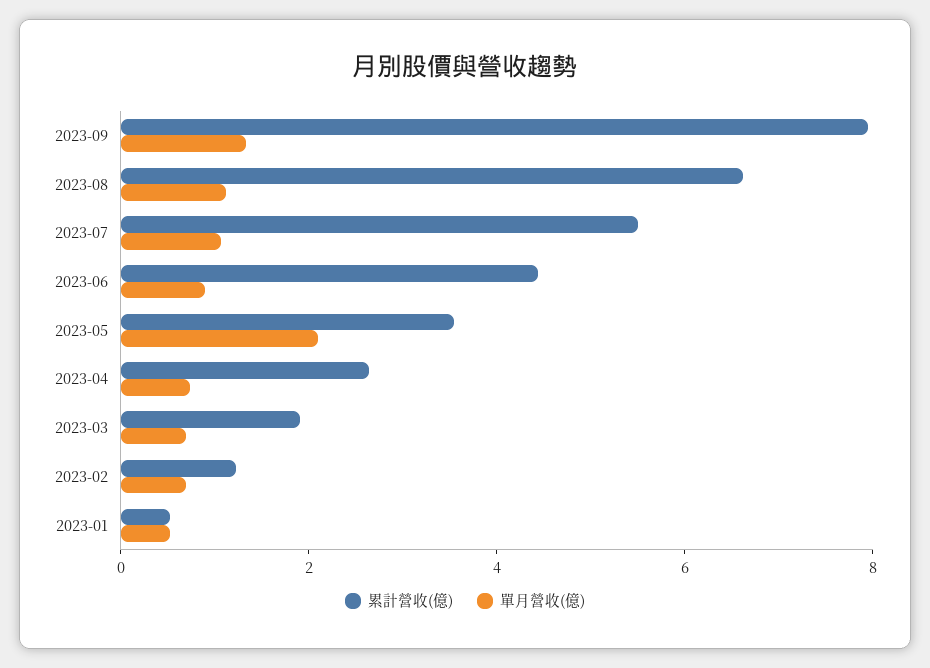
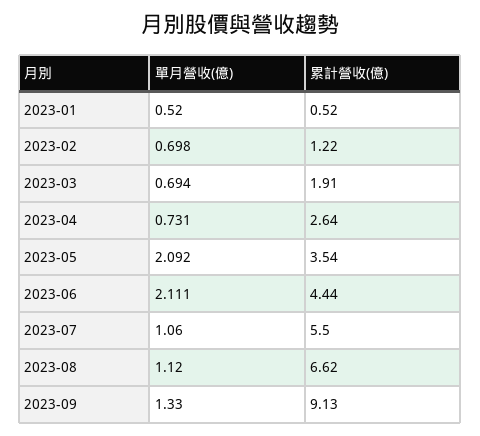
  {
    "累計營收(億)": {
-     "2023-09": 8,
+     "2023-09": 9.13,
      "2023-08": 6.62,
      "2023-07": 5.5,
      "2023-06": 4.44,
      "2023-05": 3.54,
      "2023-04": 2.64,
      "2023-03": 1.91,
      "2023-02": 1.22,
      "2023-01": 0.52
    },
    "單月營收(億)": {
      "2023-09": 1.33,
      "2023-08": 1.12,
      "2023-07": 1.06,
-     "2023-06": 1,
+     "2023-06": 2.111,
      "2023-05": 2.092,
      "2023-04": 0.731,
      "2023-03": 0.694,
      "2023-02": 0.698,
      "2023-01": 0.52
    }
  }

